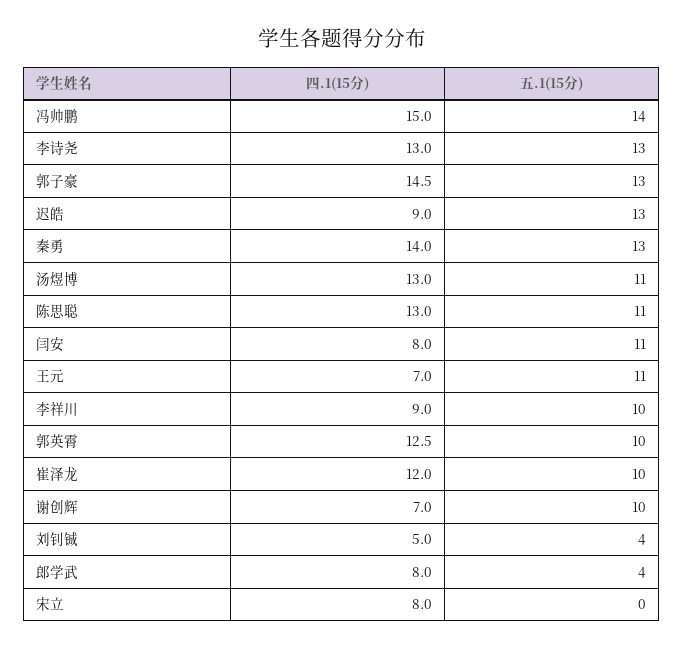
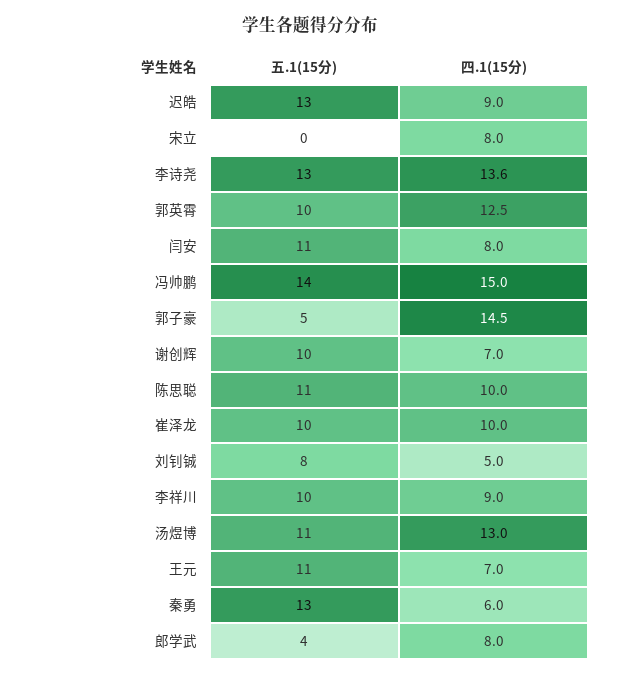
  {
    "四.1(15分)": {
      "冯帅鹏": 15,
-     "李诗尧": 13,
+     "李诗尧": 13.6,
      "郭子豪": 14.5,
      "迟皓": 9,
-     "秦勇": 14,
+     "秦勇": 6,
      "汤煜博": 13,
-     "陈思聪": 13,
+     "陈思聪": 10,
      "闫安": 8,
      "王元": 7,
      "李祥川": 9,
      "郭英霄": 12.5,
-     "崔泽龙": 12,
+     "崔泽龙": 10,
      "谢创辉": 7,
      "刘钊铖": 5,
      "郎学武": 8,
      "宋立": 8
    },
    "五.1(15分)": {
      "冯帅鹏": 14,
      "李诗尧": 13,
-     "郭子豪": 13,
+     "郭子豪": 5,
      "迟皓": 13,
      "秦勇": 13,
      "汤煜博": 11,
      "陈思聪": 11,
      "闫安": 11,
      "王元": 11,
      "李祥川": 10,
      "郭英霄": 10,
      "崔泽龙": 10,
      "谢创辉": 10,
-     "刘钊铖": 4,
+     "刘钊铖": 8,
      "郎学武": 4,
      "宋立": 0
    }
  }

